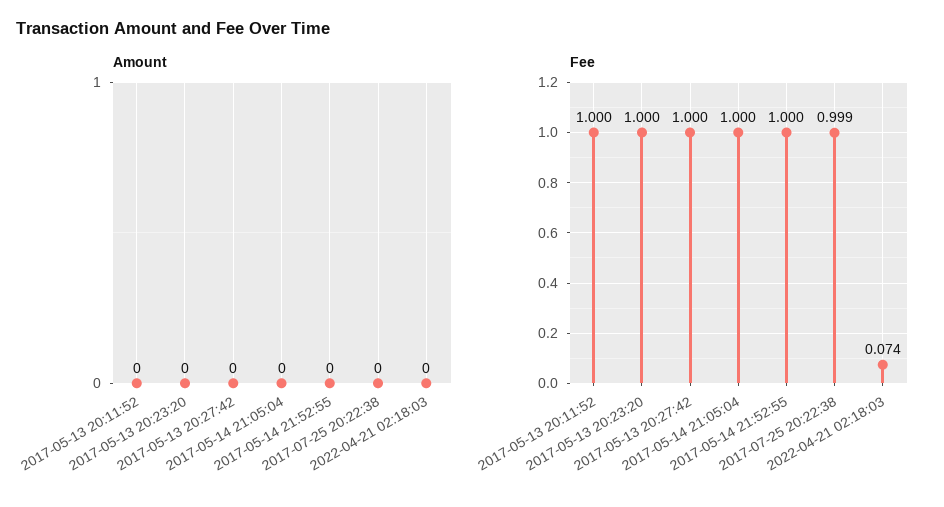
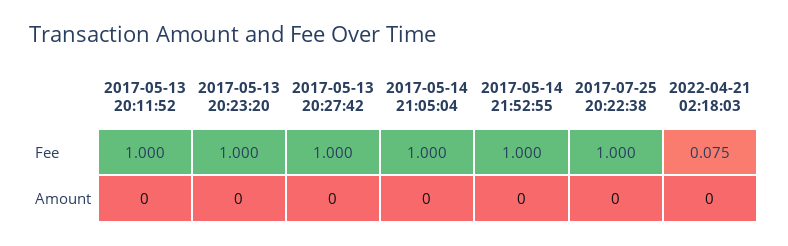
  {
    "Amount": {
      "2017-05-13 20:11:52": 0,
      "2017-05-13 20:23:20": 0,
      "2017-05-13 20:27:42": 0,
      "2017-05-14 21:05:04": 0,
      "2017-05-14 21:52:55": 0,
      "2017-07-25 20:22:38": 0,
      "2022-04-21 02:18:03": 0
    },
    "Fee": {
      "2017-05-13 20:11:52": 1,
      "2017-05-13 20:23:20": 1,
      "2017-05-13 20:27:42": 1,
      "2017-05-14 21:05:04": 1,
      "2017-05-14 21:52:55": 1,
-     "2017-07-25 20:22:38": 0.999,
+     "2017-07-25 20:22:38": 1,
-     "2022-04-21 02:18:03": 0.074
+     "2022-04-21 02:18:03": 0.075
    }
  }

